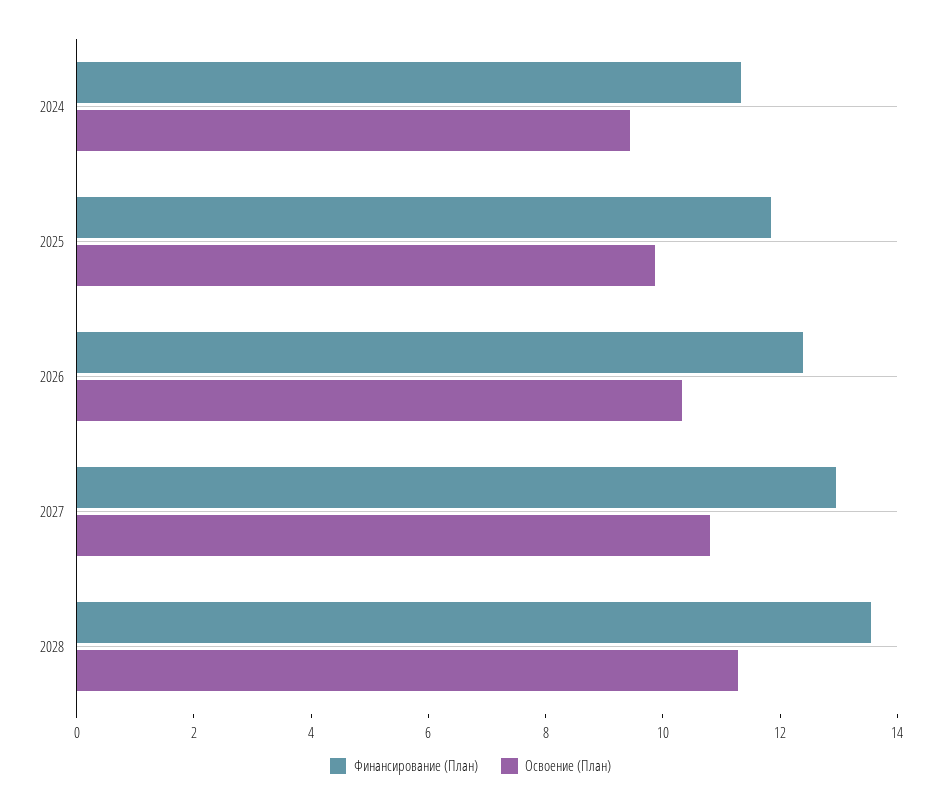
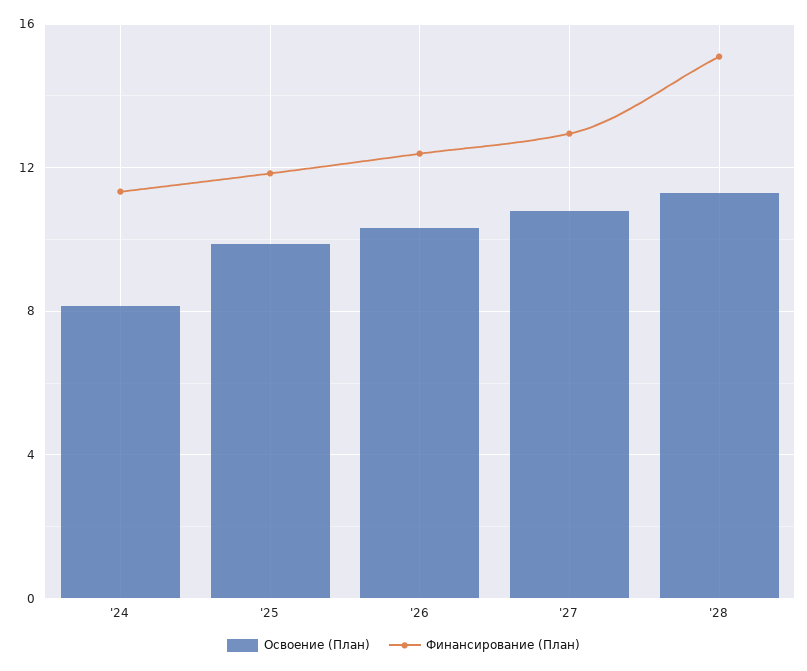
  {
    "Финансирование (План)": {
      "2024": 11.5,
      "2025": 12,
      "2026": 12.5,
      "2027": 13,
-     "2028": 13.5
+     "2028": 15
    },
    "Освоение (План)": {
-     "2024": 9.5,
+     "2024": 8,
      "2025": 10,
      "2026": 10.5,
      "2027": 11,
      "2028": 11.5
    }
  }

